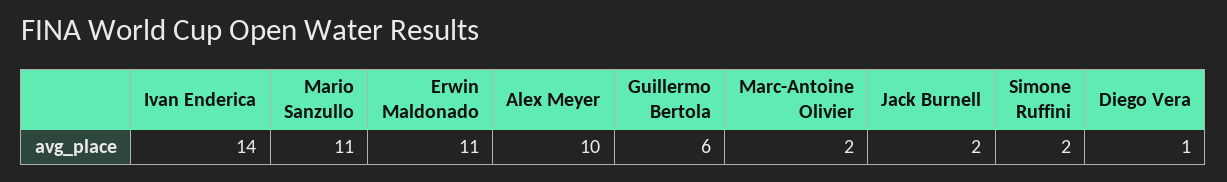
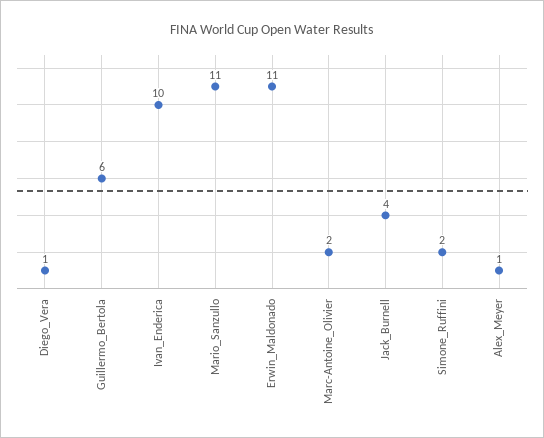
  {
-   "Ivan Enderica": 14,
+   "Ivan Enderica": 10,
    "Mario Sanzullo": 11,
    "Erwin Maldonado": 11,
-   "Alex Meyer": 10,
+   "Alex Meyer": 1,
    "Guillermo Bertola": 6,
    "Marc-Antoine Olivier": 2,
-   "Jack Burnell": 2,
+   "Jack Burnell": 4,
    "Simone Ruffini": 2,
    "Diego Vera": 1
  }

